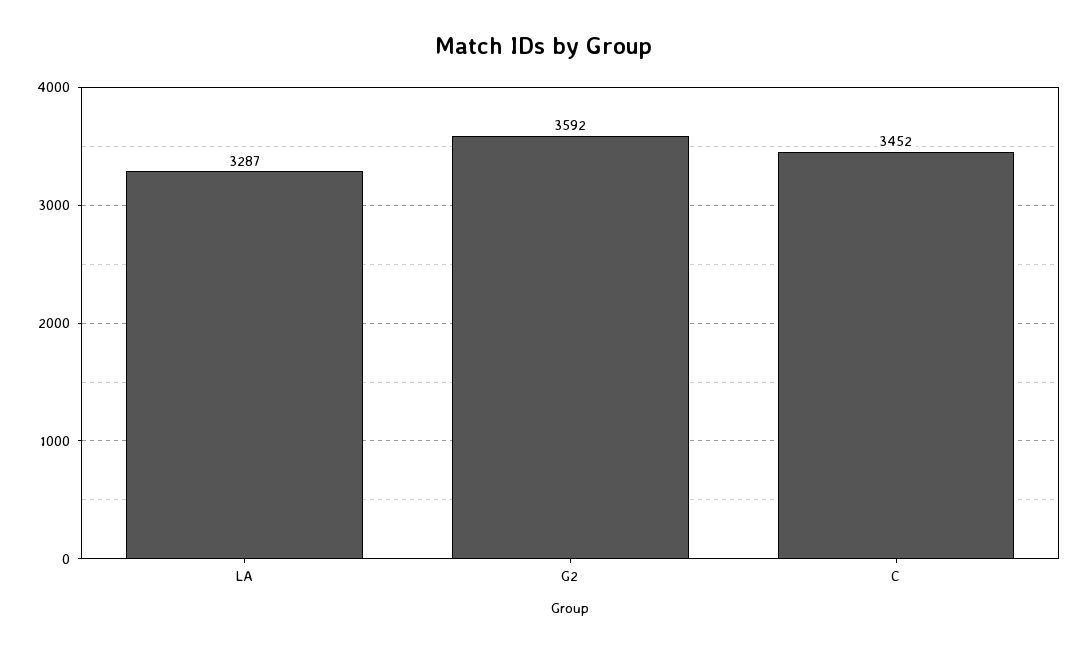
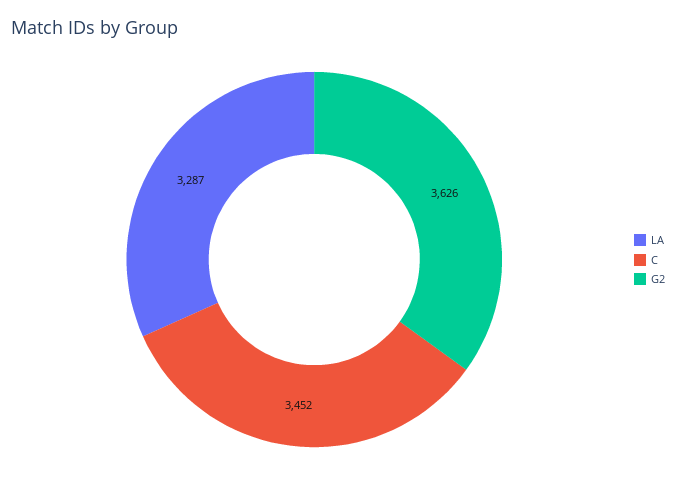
  {
    "LA": 3287,
-   "G2": 3592,
+   "G2": 3626,
    "C": 3452
  }

